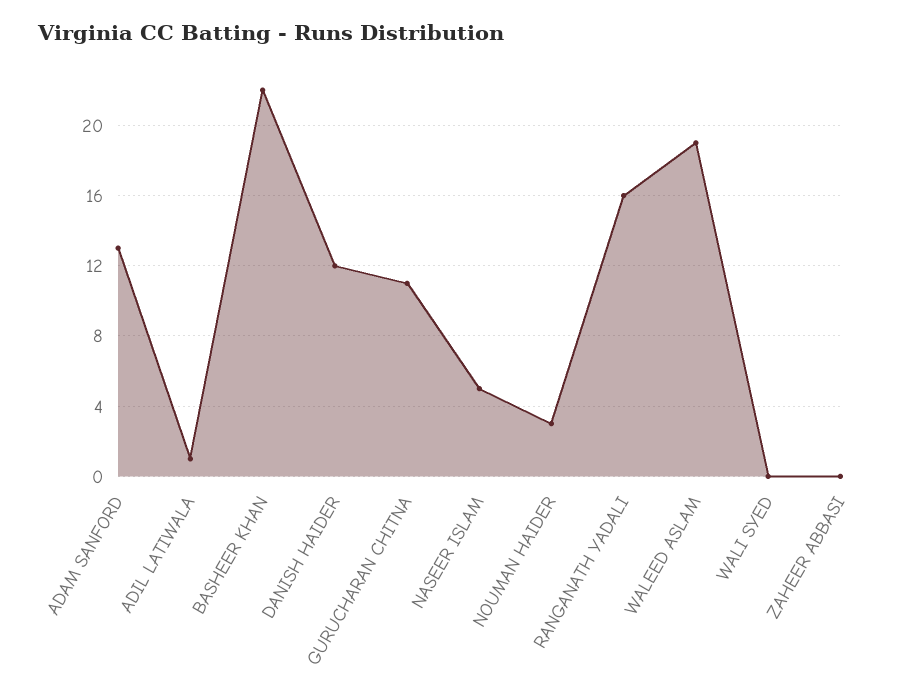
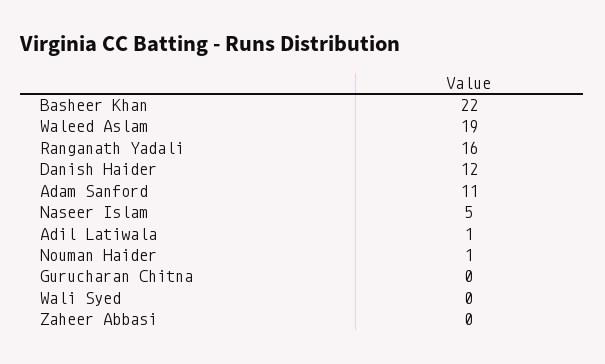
  {
-   "ADAM SANFORD": 13,
+   "ADAM SANFORD": 11,
    "ADIL LATIWALA": 1,
    "BASHEER KHAN": 22,
    "DANISH HAIDER": 12,
-   "GURUCHARAN CHITNA": 11,
+   "GURUCHARAN CHITNA": 0,
    "NASEER ISLAM": 5,
-   "NOUMAN HAIDER": 3,
+   "NOUMAN HAIDER": 1,
    "RANGANATH YADALI": 16,
    "WALEED ASLAM": 19,
    "WALI SYED": 0,
    "ZAHEER ABBASI": 0
  }

